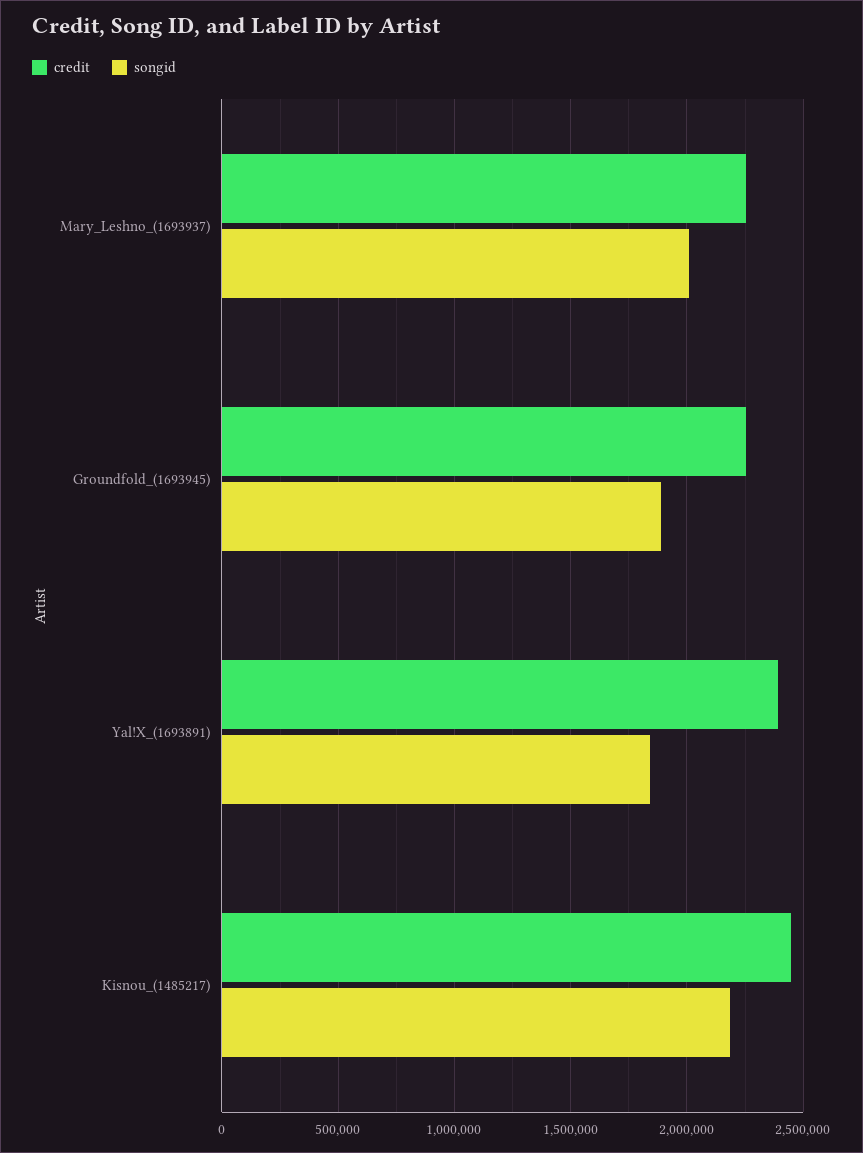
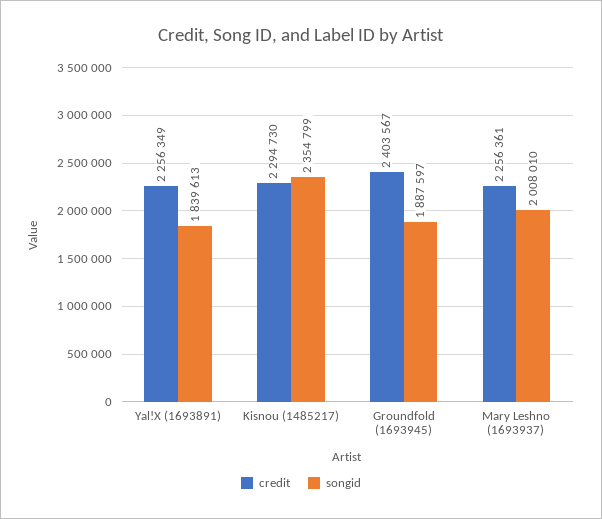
  {
    "credit": {
      "Mary_Leshno_(1693937)": 2256361,
-     "Groundfold_(1693945)": 2250000,
+     "Groundfold_(1693945)": 2403567,
-     "Yal!X_(1693891)": 2400000,
+     "Yal!X_(1693891)": 2256349,
-     "Kisnou_(1485217)": 2450000
+     "Kisnou_(1485217)": 2294730
    },
    "songid": {
      "Mary_Leshno_(1693937)": 2008010,
      "Groundfold_(1693945)": 1887597,
      "Yal!X_(1693891)": 1839613,
-     "Kisnou_(1485217)": 2200000
+     "Kisnou_(1485217)": 2354799
    }
  }

